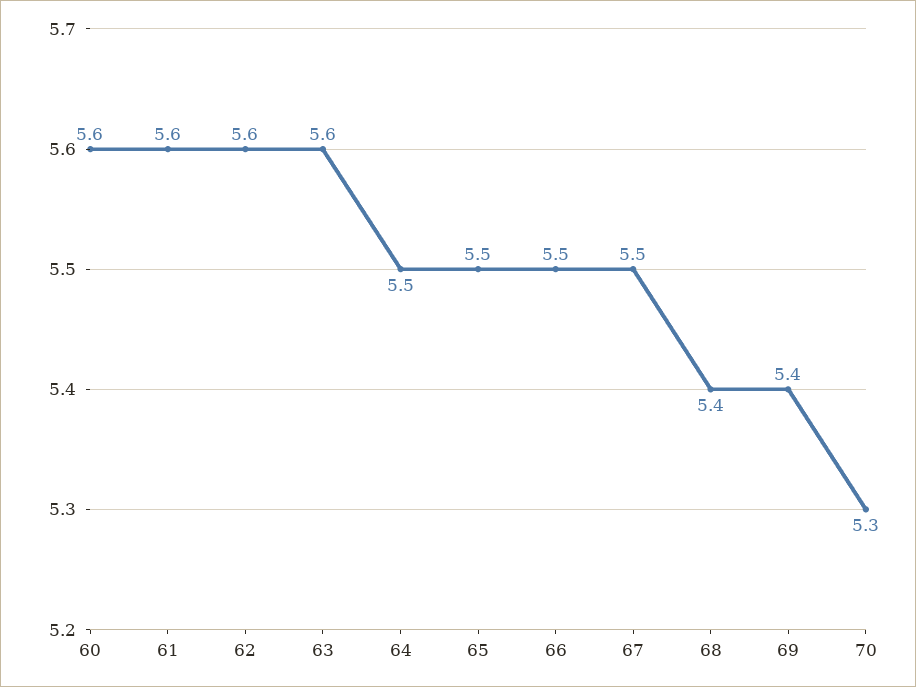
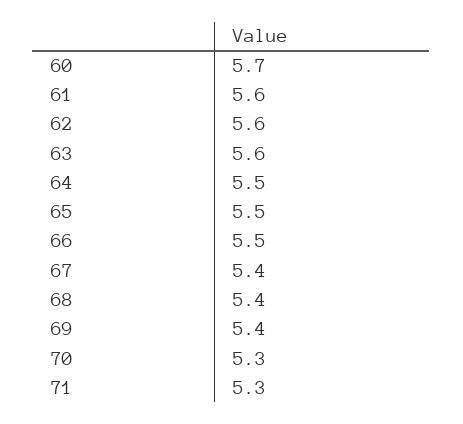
  {
-   "60": 5.6,
+   "60": 5.7,
    "61": 5.6,
    "62": 5.6,
    "63": 5.6,
    "64": 5.5,
    "65": 5.5,
    "66": 5.5,
-   "67": 5.5,
+   "67": 5.4,
    "68": 5.4,
    "69": 5.4,
-   "70": 5.3
+   "70": 5.3,
+   "71": 5.3
  }

